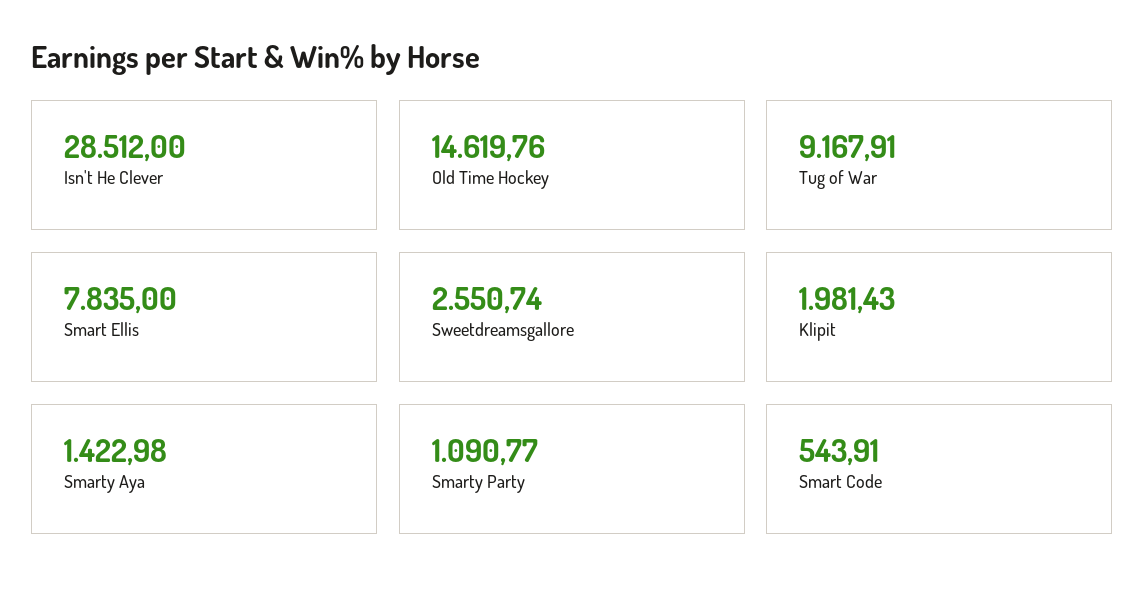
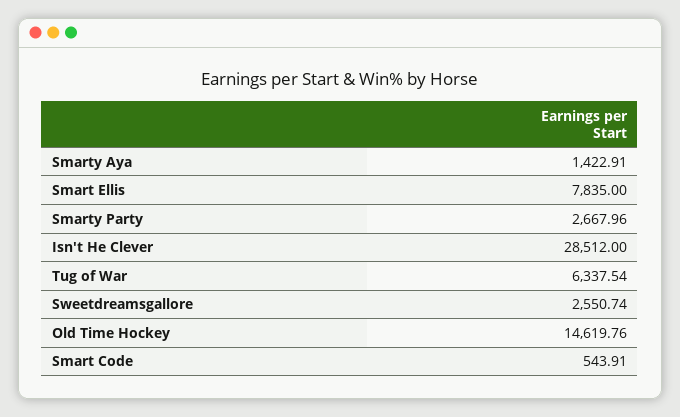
  {
    "Isn't He Clever": 28512,
    "Old Time Hockey": 14619.76,
-   "Tug of War": 9167.91,
+   "Tug of War": 6337.54,
    "Smart Ellis": 7835,
    "Sweetdreamsgallore": 2550.74,
-   "Klipit": 1981.43,
-   "Smarty Aya": 1422.98,
+   "Smarty Aya": 1422.91,
-   "Smarty Party": 1090.77,
+   "Smarty Party": 2667.96,
    "Smart Code": 543.91
  }

